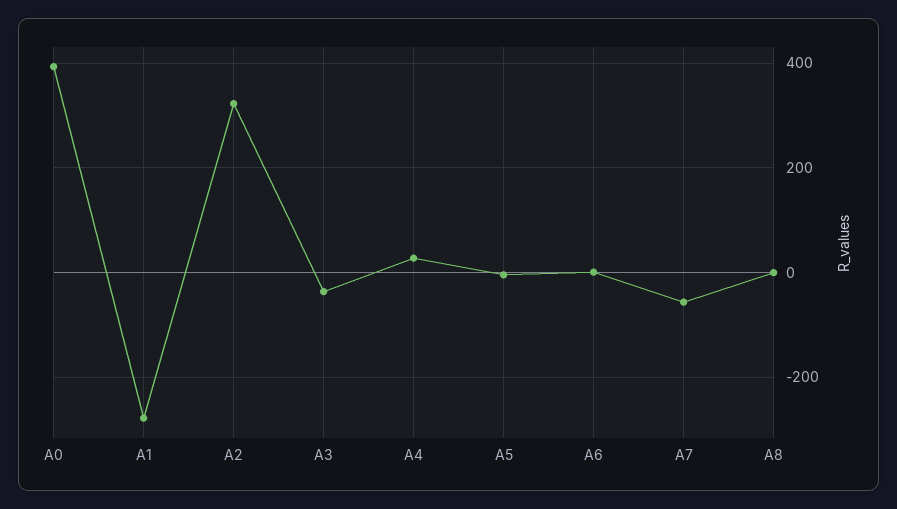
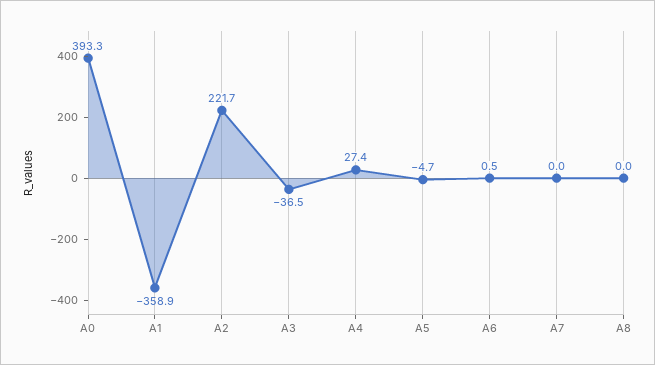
  {
    "A0": 393.3,
-   "A1": -280,
+   "A1": -358.9,
-   "A2": 320,
+   "A2": 221.7,
    "A3": -36.5,
    "A4": 27.4,
    "A5": -4.7,
    "A6": 0.5,
-   "A7": -60,
+   "A7": 0,
    "A8": 0
  }

